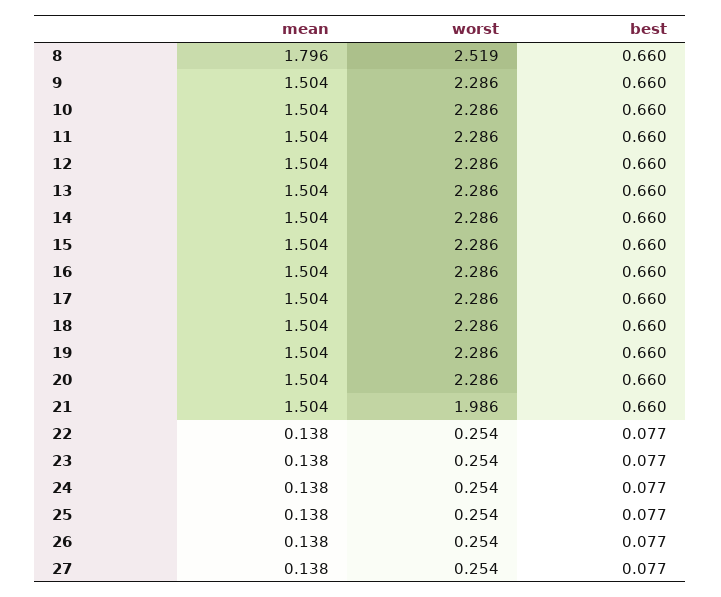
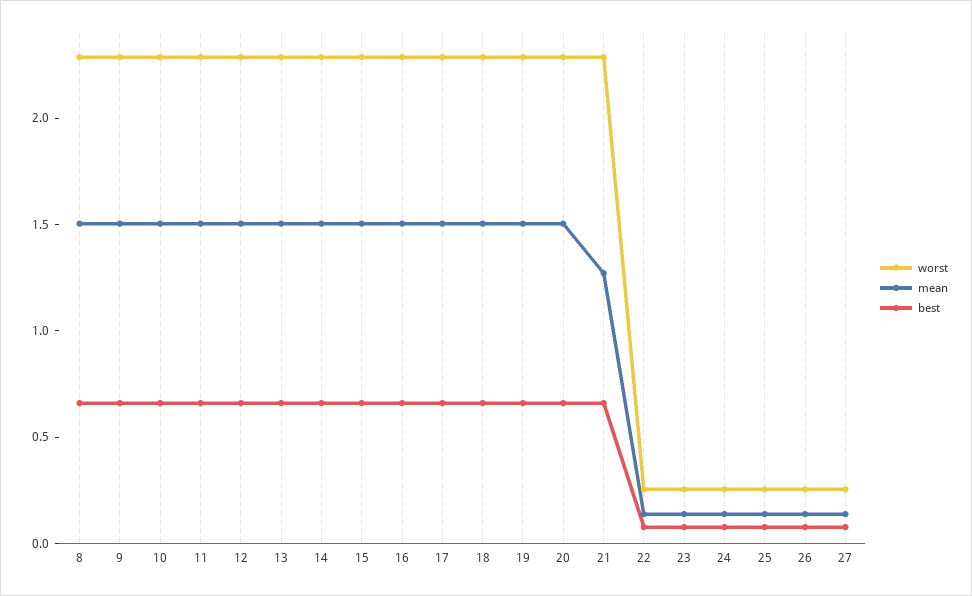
  {
    "mean": {
-     "8": 1.796,
+     "8": 1.5,
      "9": 1.504,
      "10": 1.504,
      "11": 1.504,
      "12": 1.504,
      "13": 1.504,
      "14": 1.504,
      "15": 1.504,
      "16": 1.504,
      "17": 1.504,
      "18": 1.504,
      "19": 1.504,
      "20": 1.504,
-     "21": 1.504,
+     "21": 1.3,
      "22": 0.138,
      "23": 0.138,
      "24": 0.138,
      "25": 0.138,
      "26": 0.138,
      "27": 0.138
    },
    "worst": {
-     "8": 2.519,
+     "8": 2.3,
      "9": 2.286,
      "10": 2.286,
      "11": 2.286,
      "12": 2.286,
      "13": 2.286,
      "14": 2.286,
      "15": 2.286,
      "16": 2.286,
      "17": 2.286,
      "18": 2.286,
      "19": 2.286,
      "20": 2.286,
-     "21": 1.986,
+     "21": 2.3,
      "22": 0.254,
      "23": 0.254,
      "24": 0.254,
      "25": 0.254,
      "26": 0.254,
      "27": 0.254
    },
    "best": {
      "8": 0.66,
      "9": 0.66,
      "10": 0.66,
      "11": 0.66,
      "12": 0.66,
      "13": 0.66,
      "14": 0.66,
      "15": 0.66,
      "16": 0.66,
      "17": 0.66,
      "18": 0.66,
      "19": 0.66,
      "20": 0.66,
      "21": 0.66,
      "22": 0.077,
      "23": 0.077,
      "24": 0.077,
      "25": 0.077,
      "26": 0.077,
      "27": 0.077
    }
  }

